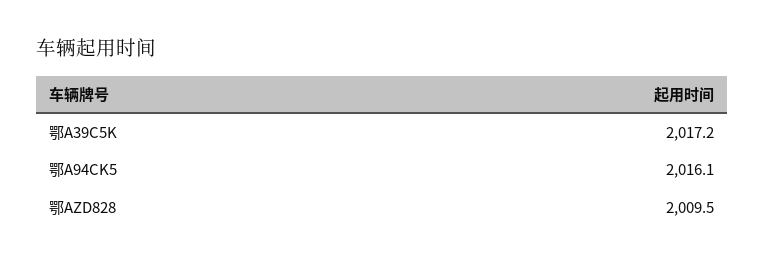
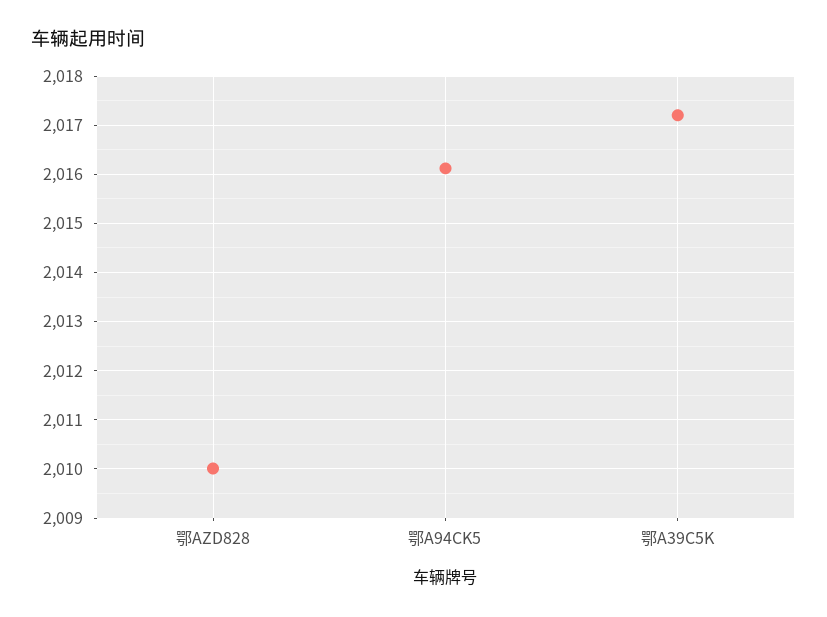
  {
    "鄂A39C5K": 2017.2,
    "鄂A94CK5": 2016.1,
-   "鄂AZD828": 2009.5
+   "鄂AZD828": 2010
  }

